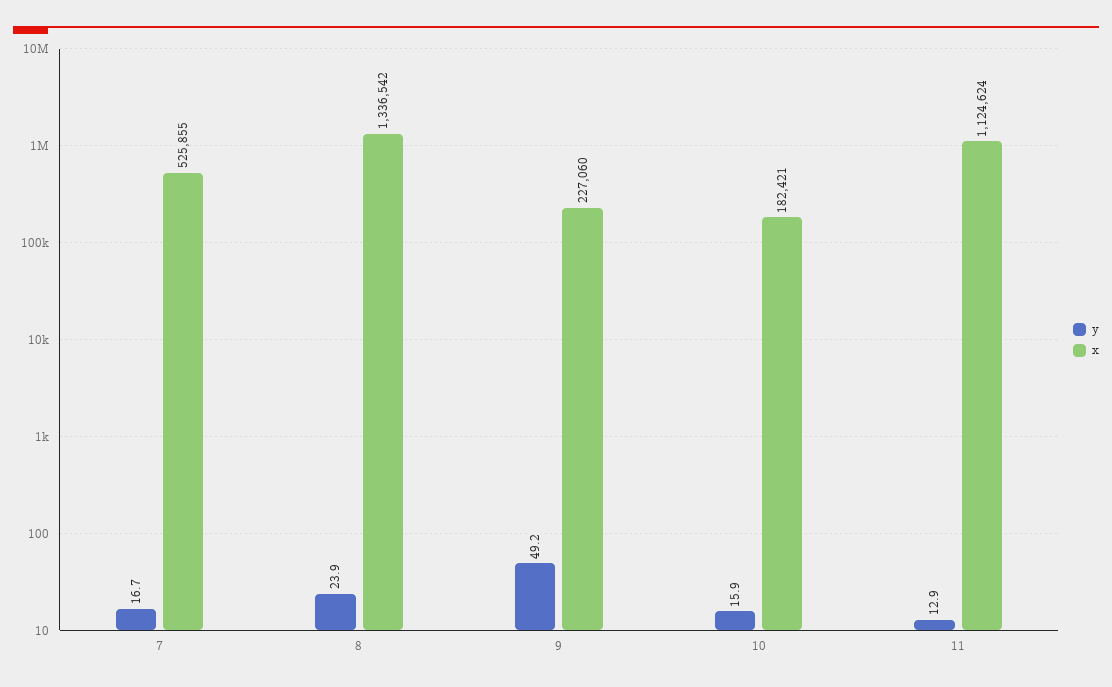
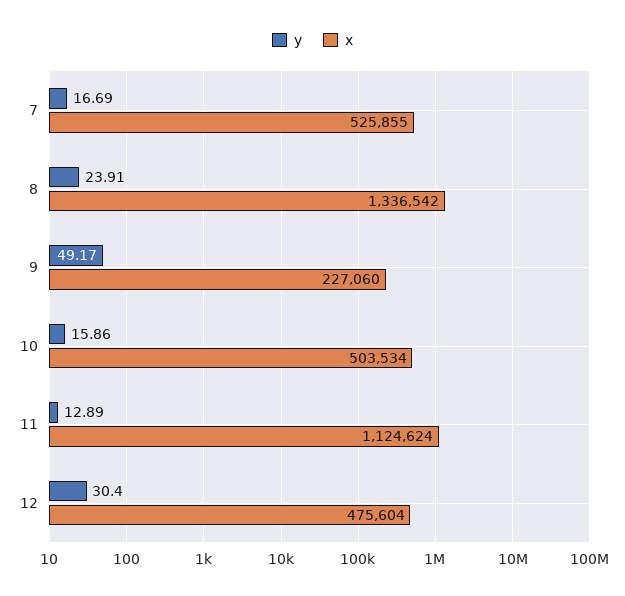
  {
    "y": {
      "7": 16.69,
      "8": 23.91,
      "9": 49.17,
      "10": 15.86,
-     "11": 12.89
+     "11": 12.89,
+     "12": 30.4
    },
    "x": {
      "7": 525855,
      "8": 1336542,
      "9": 227060,
-     "10": 182421,
+     "10": 503534,
-     "11": 1124624
+     "11": 1124624,
+     "12": 475604
    }
  }

